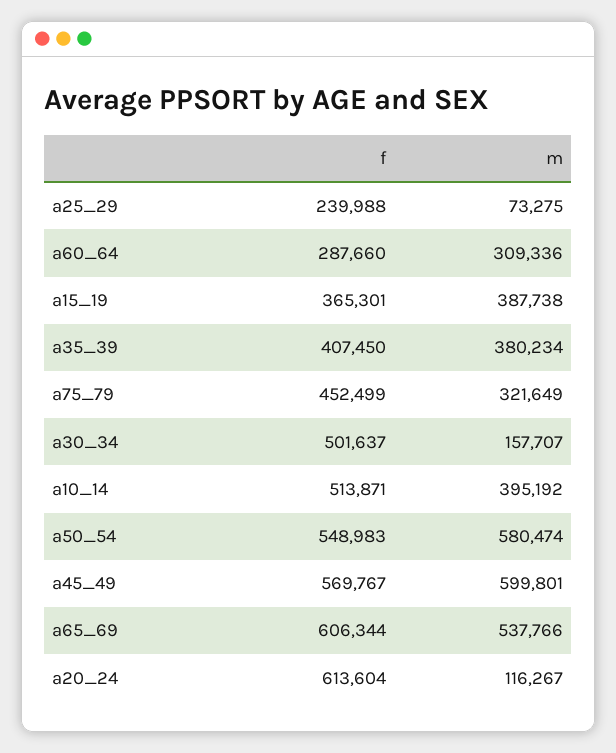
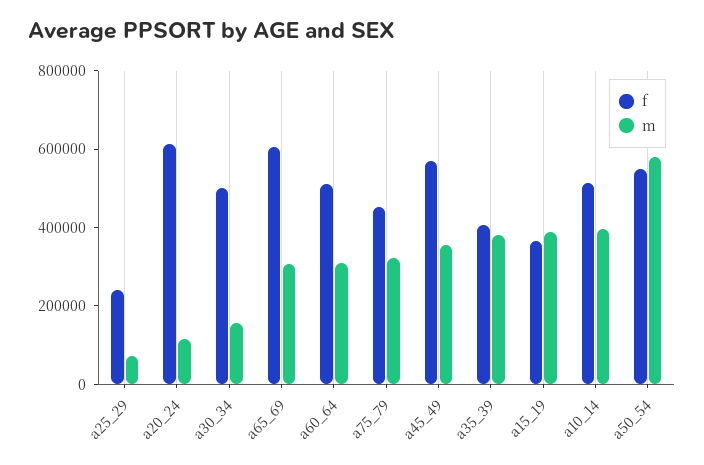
  {
    "f": {
      "a25_29": 239988,
-     "a60_64": 287660,
+     "a60_64": 500000,
      "a15_19": 365301,
      "a35_39": 407450,
      "a75_79": 452499,
      "a30_34": 501637,
      "a10_14": 513871,
      "a50_54": 548983,
      "a45_49": 569767,
      "a65_69": 606344,
      "a20_24": 613604
    },
    "m": {
      "a25_29": 73275,
      "a60_64": 309336,
      "a15_19": 387738,
      "a35_39": 380234,
      "a75_79": 321649,
      "a30_34": 157707,
      "a10_14": 395192,
      "a50_54": 580474,
-     "a45_49": 599801,
+     "a45_49": 350000,
-     "a65_69": 537766,
+     "a65_69": 300000,
      "a20_24": 116267
    }
  }

